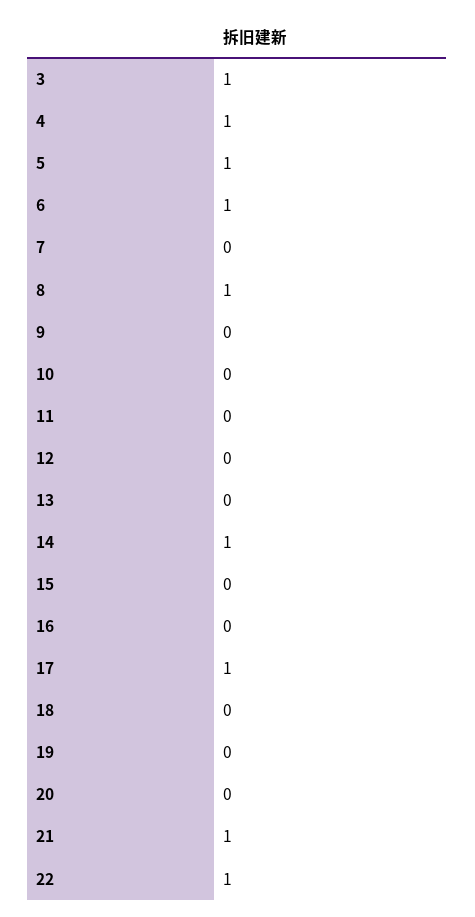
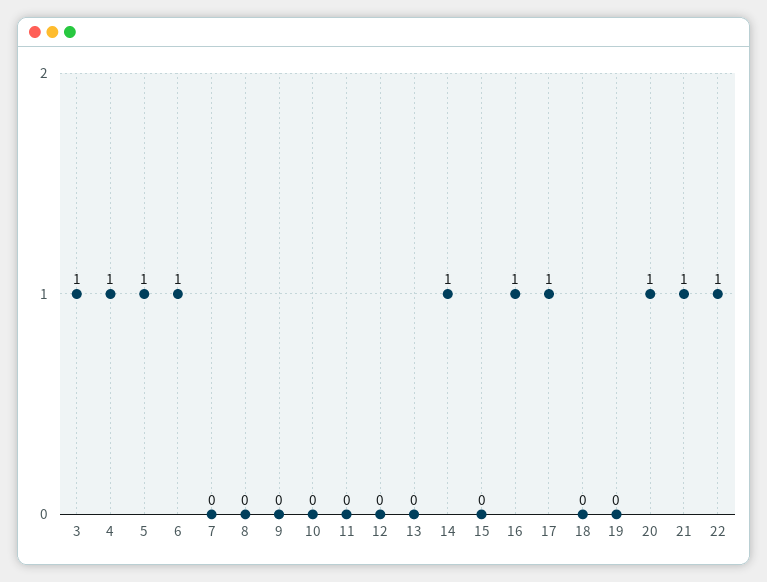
  {
    "3": 1,
    "4": 1,
    "5": 1,
    "6": 1,
    "7": 0,
-   "8": 1,
+   "8": 0,
    "9": 0,
    "10": 0,
    "11": 0,
    "12": 0,
    "13": 0,
    "14": 1,
    "15": 0,
-   "16": 0,
+   "16": 1,
    "17": 1,
    "18": 0,
    "19": 0,
-   "20": 0,
+   "20": 1,
    "21": 1,
    "22": 1
  }

